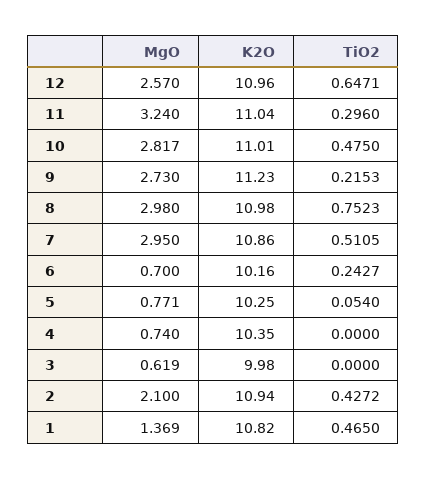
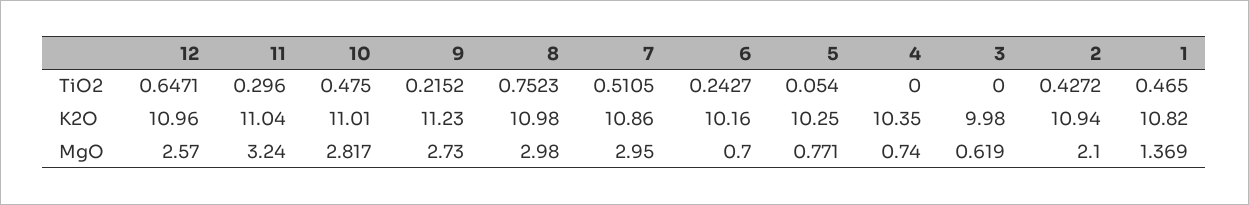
  {
    "MgO": {
      "12": 2.57,
      "11": 3.24,
      "10": 2.817,
      "9": 2.73,
      "8": 2.98,
      "7": 2.95,
      "6": 0.7,
      "5": 0.771,
      "4": 0.74,
      "3": 0.619,
      "2": 2.1,
      "1": 1.369
    },
    "K2O": {
      "12": 10.96,
      "11": 11.04,
      "10": 11.01,
      "9": 11.23,
      "8": 10.98,
      "7": 10.86,
      "6": 10.16,
      "5": 10.25,
      "4": 10.35,
      "3": 9.98,
      "2": 10.94,
      "1": 10.82
    },
    "TiO2": {
      "12": 0.6471,
      "11": 0.296,
      "10": 0.475,
-     "9": 0.2153,
+     "9": 0.2152,
      "8": 0.7523,
      "7": 0.5105,
      "6": 0.2427,
      "5": 0.054,
      "4": 0,
      "3": 0,
      "2": 0.4272,
      "1": 0.465
    }
  }

